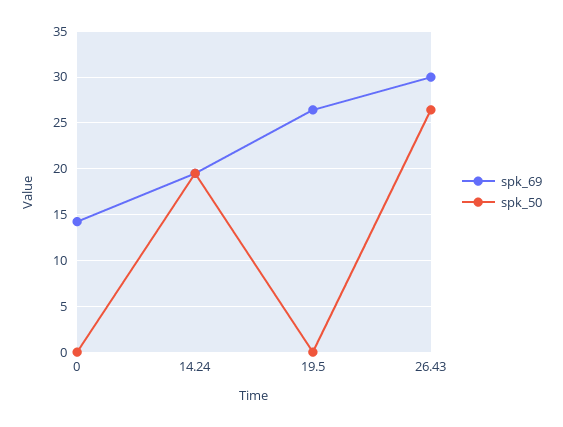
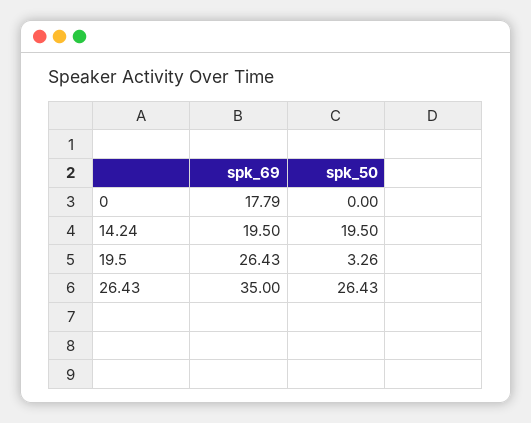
  {
    "spk_69": {
-     "0": 14,
+     "0": 17.79,
      "14.24": 19.5,
      "19.5": 26.43,
-     "26.43": 30
+     "26.43": 35
    },
    "spk_50": {
      "0": 0,
      "14.24": 19.5,
-     "19.5": 0,
+     "19.5": 3.26,
      "26.43": 26.43
    }
  }

